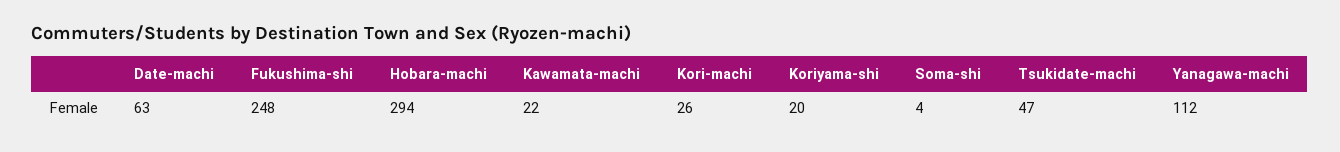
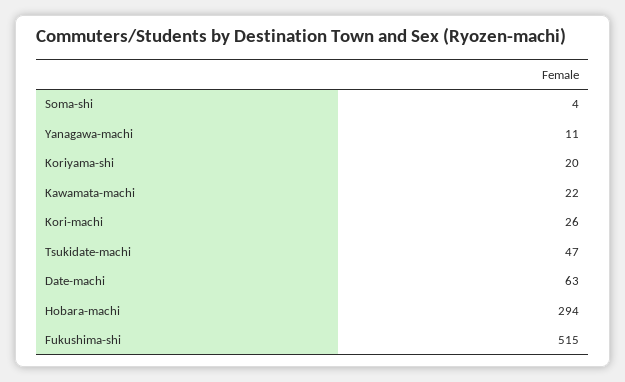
  {
    "Date-machi": 63,
-   "Fukushima-shi": 248,
+   "Fukushima-shi": 515,
    "Hobara-machi": 294,
    "Kawamata-machi": 22,
    "Kori-machi": 26,
    "Koriyama-shi": 20,
    "Soma-shi": 4,
    "Tsukidate-machi": 47,
-   "Yanagawa-machi": 112
+   "Yanagawa-machi": 11
  }

